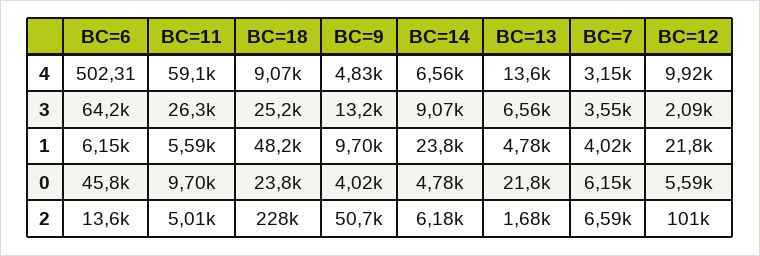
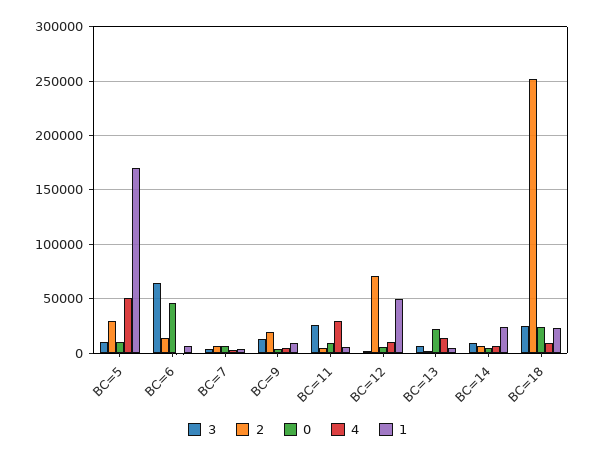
  {
    "4": {
      "BC=6": 502.31,
-     "BC=11": 59100,
+     "BC=11": 30000,
      "BC=18": 9070,
      "BC=9": 4830,
      "BC=14": 6560,
      "BC=13": 13600,
      "BC=7": 3150,
-     "BC=12": 9920
+     "BC=12": 9920,
+     "BC=5": 50000
    },
    "3": {
      "BC=6": 64200,
      "BC=11": 26300,
      "BC=18": 25200,
      "BC=9": 13200,
      "BC=14": 9070,
      "BC=13": 6560,
      "BC=7": 3550,
-     "BC=12": 2090
+     "BC=12": 2090,
+     "BC=5": 10000
    },
    "1": {
      "BC=6": 6150,
      "BC=11": 5590,
-     "BC=18": 48200,
+     "BC=18": 20000,
      "BC=9": 9700,
      "BC=14": 23800,
      "BC=13": 4780,
      "BC=7": 4020,
-     "BC=12": 21800
+     "BC=12": 50000,
+     "BC=5": 170000
    },
    "0": {
      "BC=6": 45800,
      "BC=11": 9700,
      "BC=18": 23800,
      "BC=9": 4020,
      "BC=14": 4780,
      "BC=13": 21800,
      "BC=7": 6150,
-     "BC=12": 5590
+     "BC=12": 5590,
+     "BC=5": 10000
    },
    "2": {
      "BC=6": 13600,
      "BC=11": 5010,
-     "BC=18": 228000,
+     "BC=18": 250000,
-     "BC=9": 50700,
+     "BC=9": 20000,
      "BC=14": 6180,
      "BC=13": 1680,
      "BC=7": 6590,
-     "BC=12": 101000
+     "BC=12": 70000,
+     "BC=5": 30000
    }
  }

